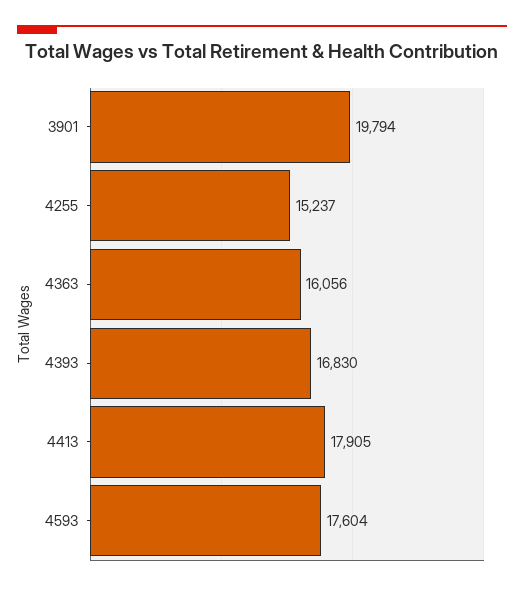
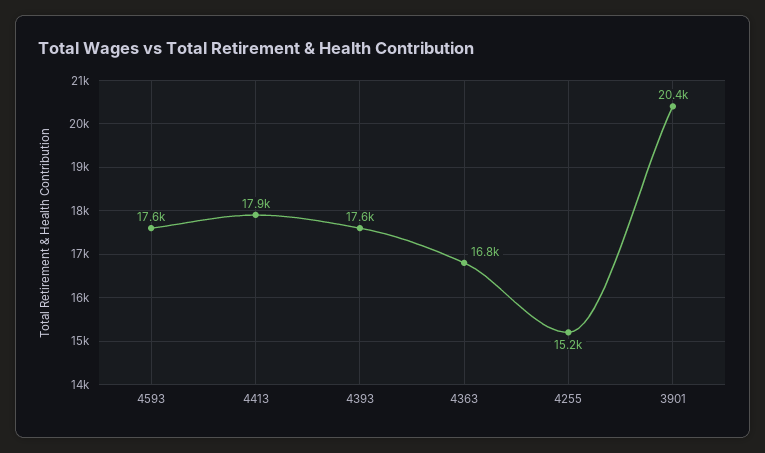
  {
-   "3901": 19794,
+   "3901": 20400,
    "4255": 15237,
-   "4363": 16056,
+   "4363": 16800,
-   "4393": 16830,
+   "4393": 17600,
    "4413": 17905,
    "4593": 17604
  }

